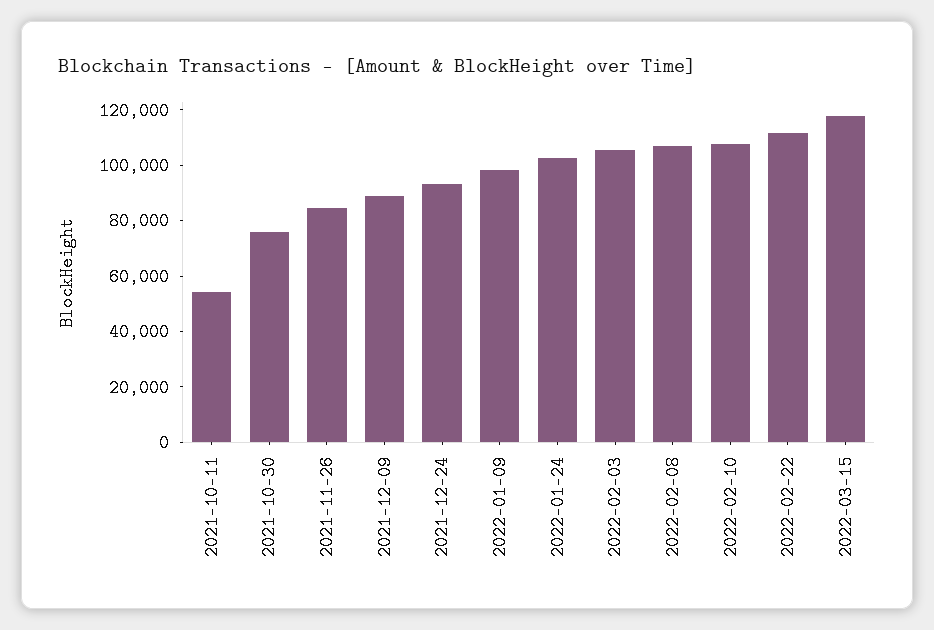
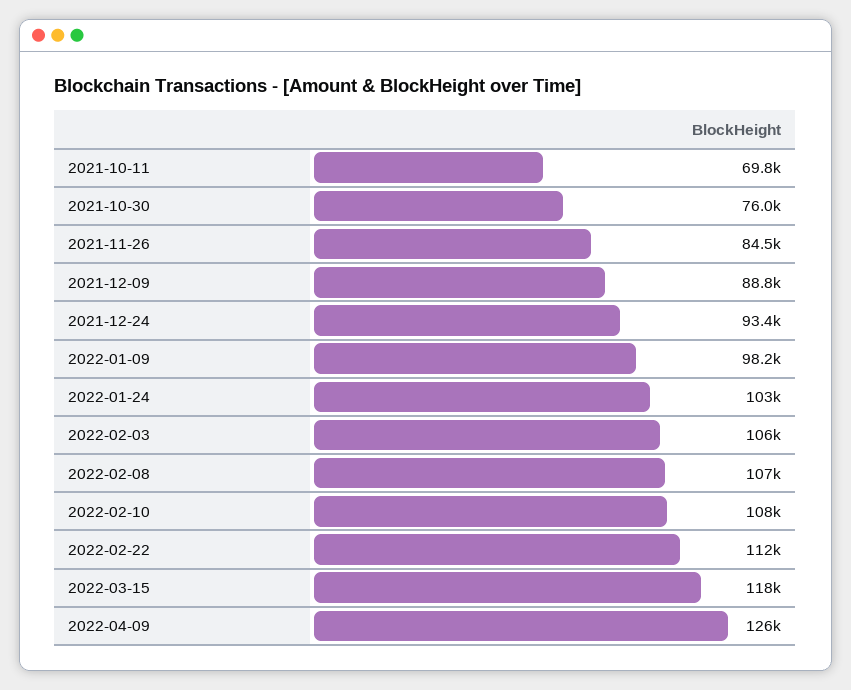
  {
-   "2021-10-11": 55000,
+   "2021-10-11": 69800,
    "2021-10-30": 76000,
    "2021-11-26": 84500,
    "2021-12-09": 88800,
    "2021-12-24": 93400,
    "2022-01-09": 98200,
    "2022-01-24": 103000,
    "2022-02-03": 106000,
    "2022-02-08": 107000,
    "2022-02-10": 108000,
    "2022-02-22": 112000,
-   "2022-03-15": 118000
+   "2022-03-15": 118000,
+   "2022-04-09": 126000
  }

